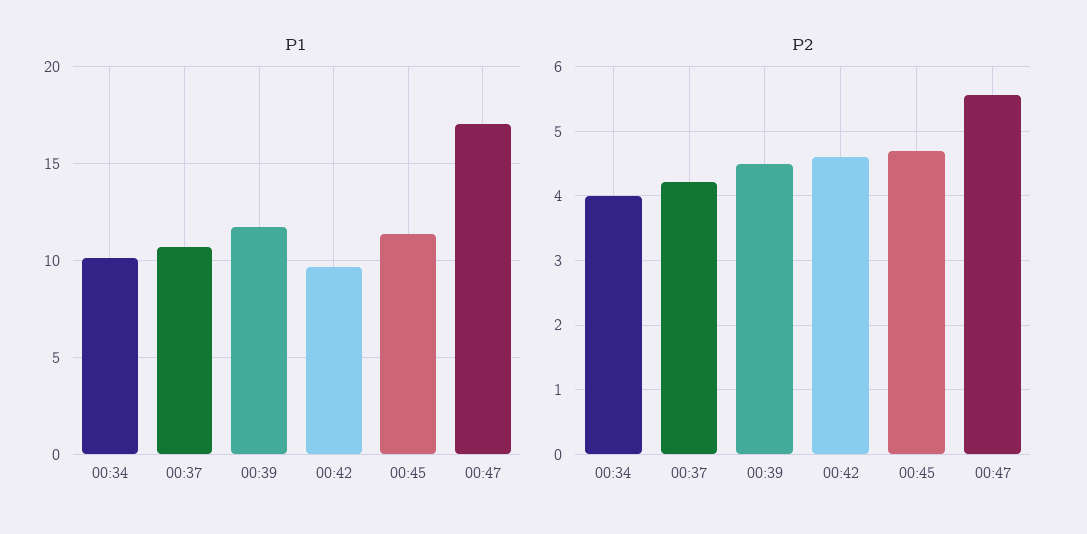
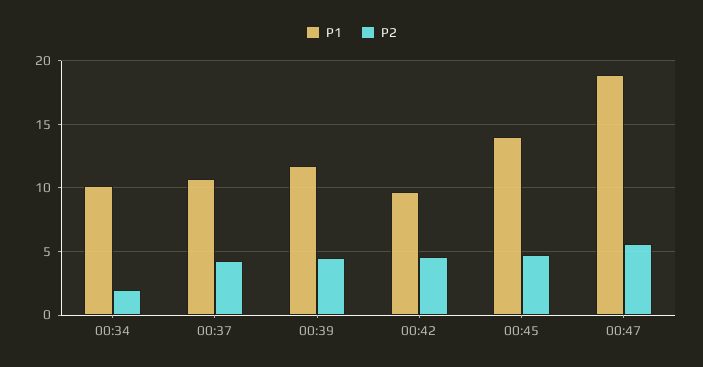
  {
    "P1": {
      "00:34": 10,
      "00:37": 10.5,
      "00:39": 11.5,
      "00:42": 9.5,
-     "00:45": 11.5,
+     "00:45": 14,
-     "00:47": 17
+     "00:47": 19
    },
    "P2": {
-     "00:34": 4,
+     "00:34": 2,
      "00:37": 4.2,
      "00:39": 4.5,
      "00:42": 4.6,
      "00:45": 4.7,
      "00:47": 5.6
    }
  }

